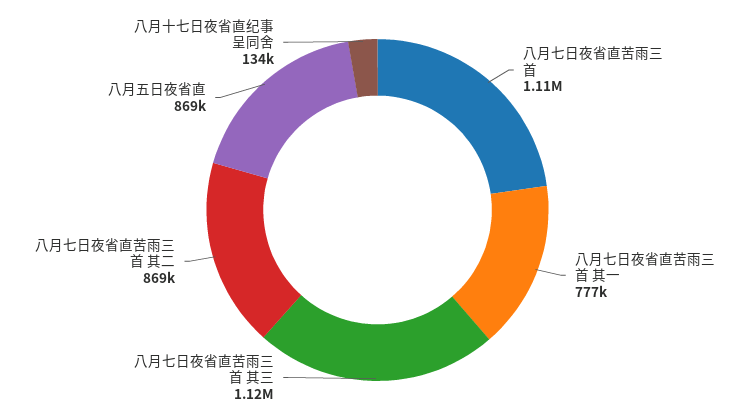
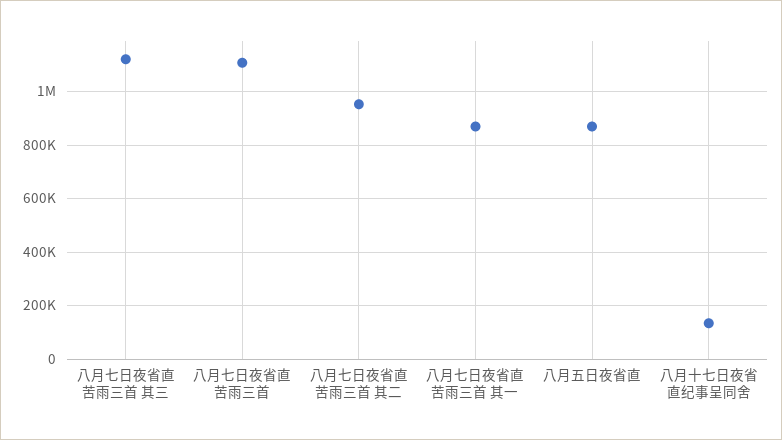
  {
    "八月七日夜省直苦雨三首": 1110000,
-   "八月七日夜省直苦雨三首 其一": 777000,
+   "八月七日夜省直苦雨三首 其一": 875000,
    "八月七日夜省直苦雨三首 其三": 1120000,
-   "八月七日夜省直苦雨三首 其二": 869000,
+   "八月七日夜省直苦雨三首 其二": 950000,
    "八月五日夜省直": 869000,
    "八月十七日夜省直纪事呈同舍": 134000
  }

